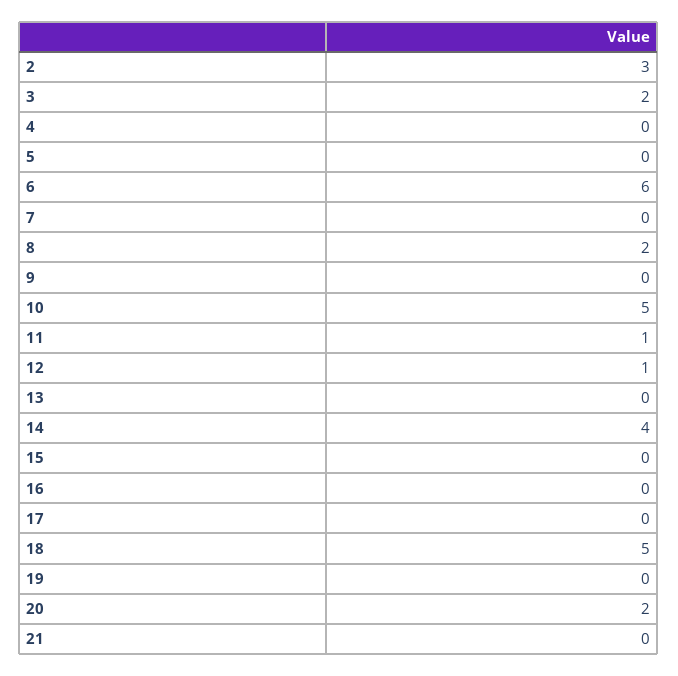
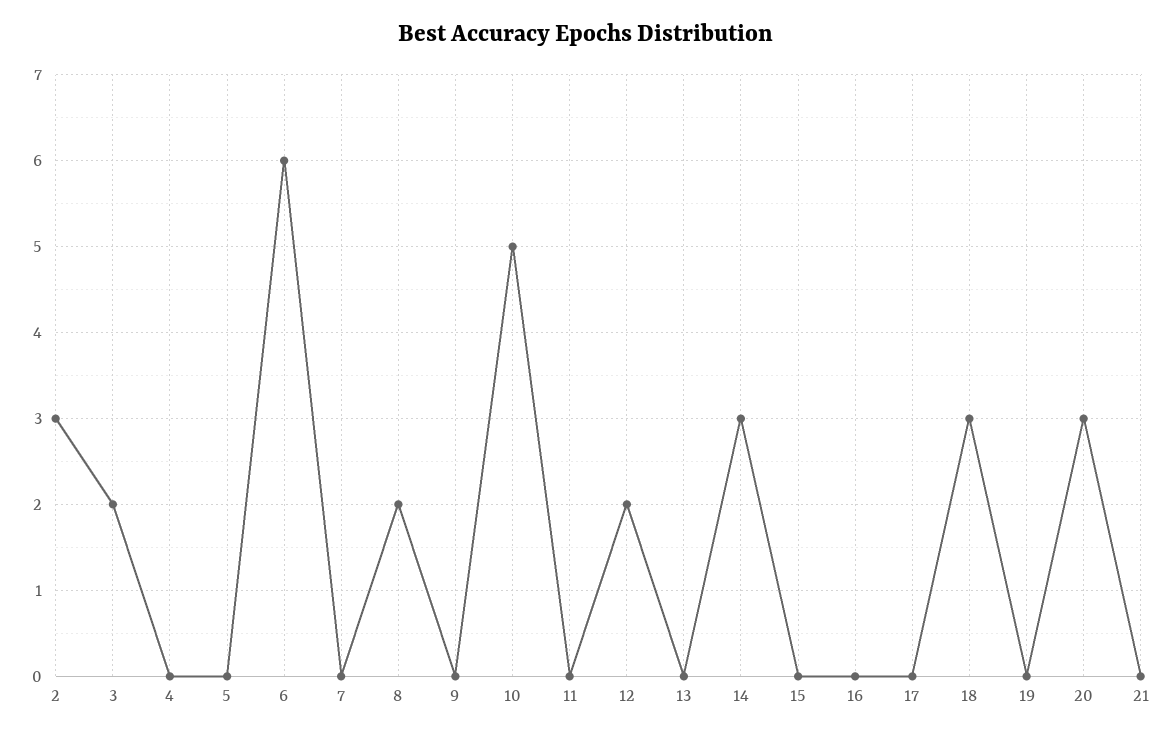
  {
    "2": 3,
    "3": 2,
    "4": 0,
    "5": 0,
    "6": 6,
    "7": 0,
    "8": 2,
    "9": 0,
    "10": 5,
-   "11": 1,
+   "11": 0,
-   "12": 1,
+   "12": 2,
    "13": 0,
-   "14": 4,
+   "14": 3,
    "15": 0,
    "16": 0,
    "17": 0,
-   "18": 5,
+   "18": 3,
    "19": 0,
-   "20": 2,
+   "20": 3,
    "21": 0
  }

